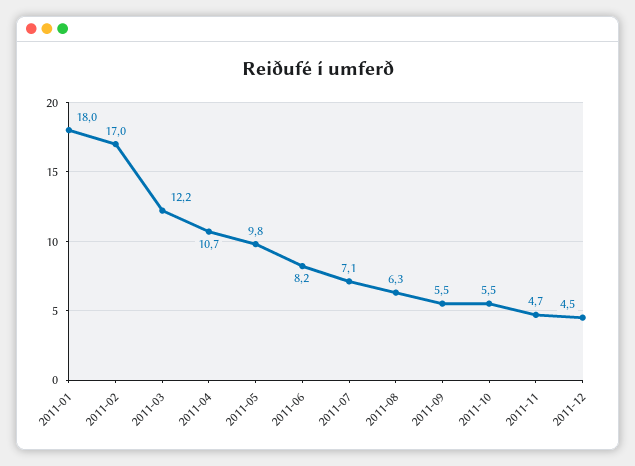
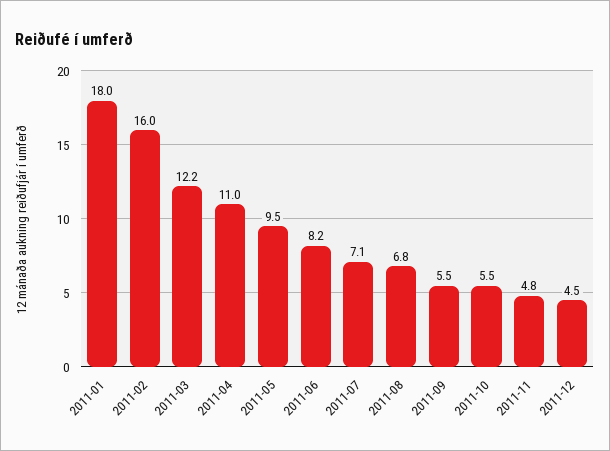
  {
    "2011-01": 18,
-   "2011-02": 17,
+   "2011-02": 16,
    "2011-03": 12.2,
-   "2011-04": 10.7,
+   "2011-04": 11,
-   "2011-05": 9.8,
+   "2011-05": 9.5,
    "2011-06": 8.2,
    "2011-07": 7.1,
-   "2011-08": 6.3,
+   "2011-08": 6.8,
    "2011-09": 5.5,
    "2011-10": 5.5,
-   "2011-11": 4.7,
+   "2011-11": 4.8,
    "2011-12": 4.5
  }

